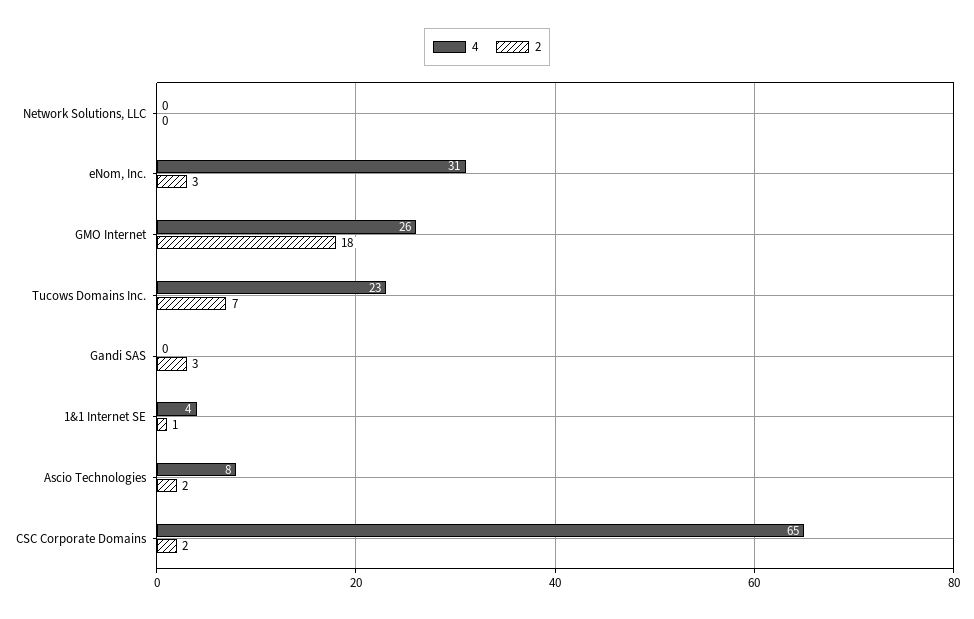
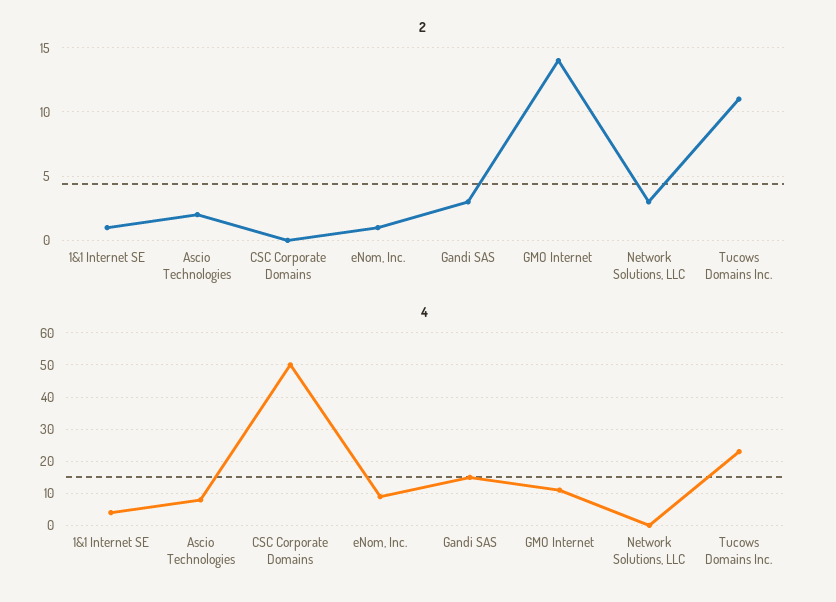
  {
    "4": {
      "Network Solutions, LLC": 0,
-     "eNom, Inc.": 31,
+     "eNom, Inc.": 10,
-     "GMO Internet": 26,
+     "GMO Internet": 10,
      "Tucows Domains Inc.": 23,
-     "Gandi SAS": 0,
+     "Gandi SAS": 15,
      "1&1 Internet SE": 4,
      "Ascio Technologies": 8,
-     "CSC Corporate Domains": 65
+     "CSC Corporate Domains": 50
    },
    "2": {
-     "Network Solutions, LLC": 0,
+     "Network Solutions, LLC": 3,
-     "eNom, Inc.": 3,
+     "eNom, Inc.": 1,
-     "GMO Internet": 18,
+     "GMO Internet": 14,
-     "Tucows Domains Inc.": 7,
+     "Tucows Domains Inc.": 11,
      "Gandi SAS": 3,
      "1&1 Internet SE": 1,
      "Ascio Technologies": 2,
-     "CSC Corporate Domains": 2
+     "CSC Corporate Domains": 0
    }
  }

